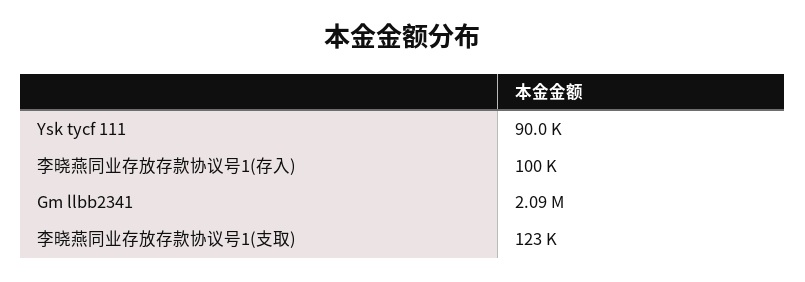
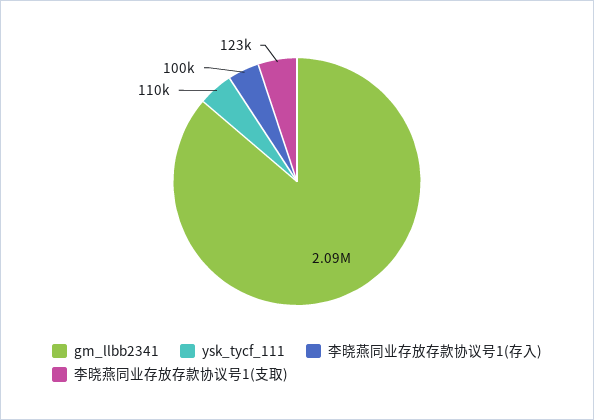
  {
-   "Ysk tycf 111": 90000,
+   "Ysk tycf 111": 110000,
    "李晓燕同业存放存款协议号1(存入)": 100000,
    "Gm llbb2341": 2090000,
    "李晓燕同业存放存款协议号1(支取)": 123000
  }

